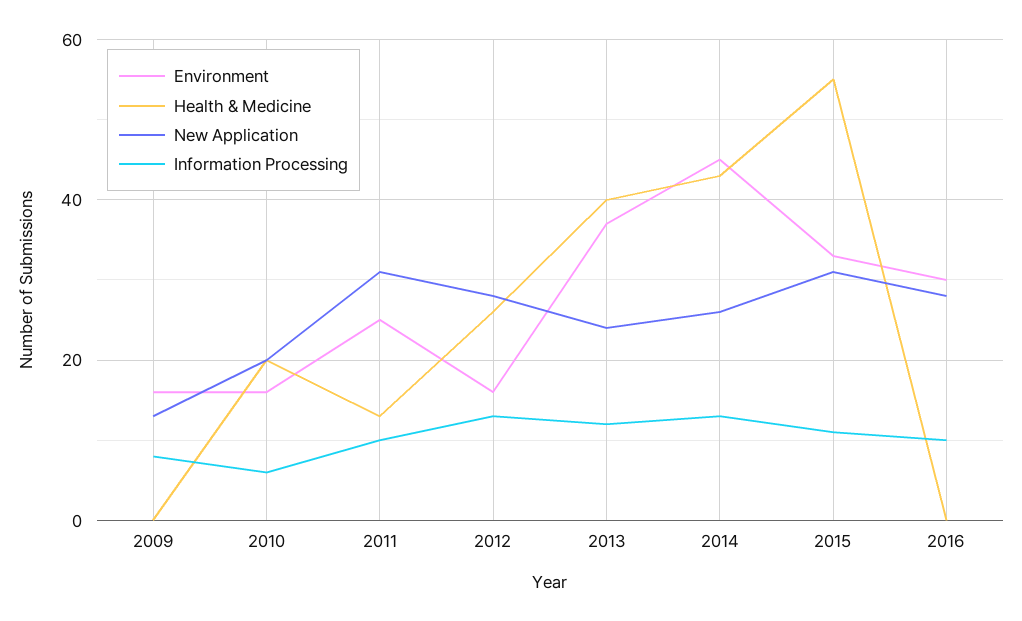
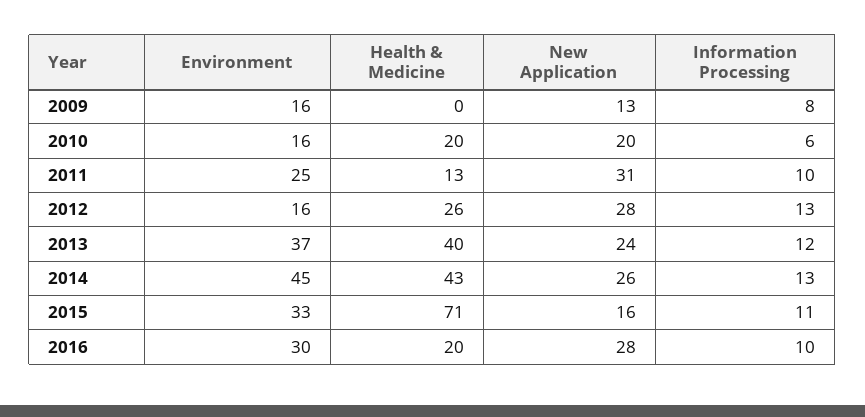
  {
    "Environment": {
      "2009": 16,
      "2010": 16,
      "2011": 25,
      "2012": 16,
      "2013": 37,
      "2014": 45,
      "2015": 33,
      "2016": 30
    },
    "Health & Medicine": {
      "2009": 0,
      "2010": 20,
      "2011": 13,
      "2012": 26,
      "2013": 40,
      "2014": 43,
-     "2015": 55,
+     "2015": 71,
-     "2016": 0
+     "2016": 20
    },
    "New Application": {
      "2009": 13,
      "2010": 20,
      "2011": 31,
      "2012": 28,
      "2013": 24,
      "2014": 26,
-     "2015": 30,
+     "2015": 16,
      "2016": 28
    },
    "Information Processing": {
      "2009": 8,
      "2010": 6,
      "2011": 10,
      "2012": 13,
      "2013": 12,
      "2014": 13,
      "2015": 11,
      "2016": 10
    }
  }

